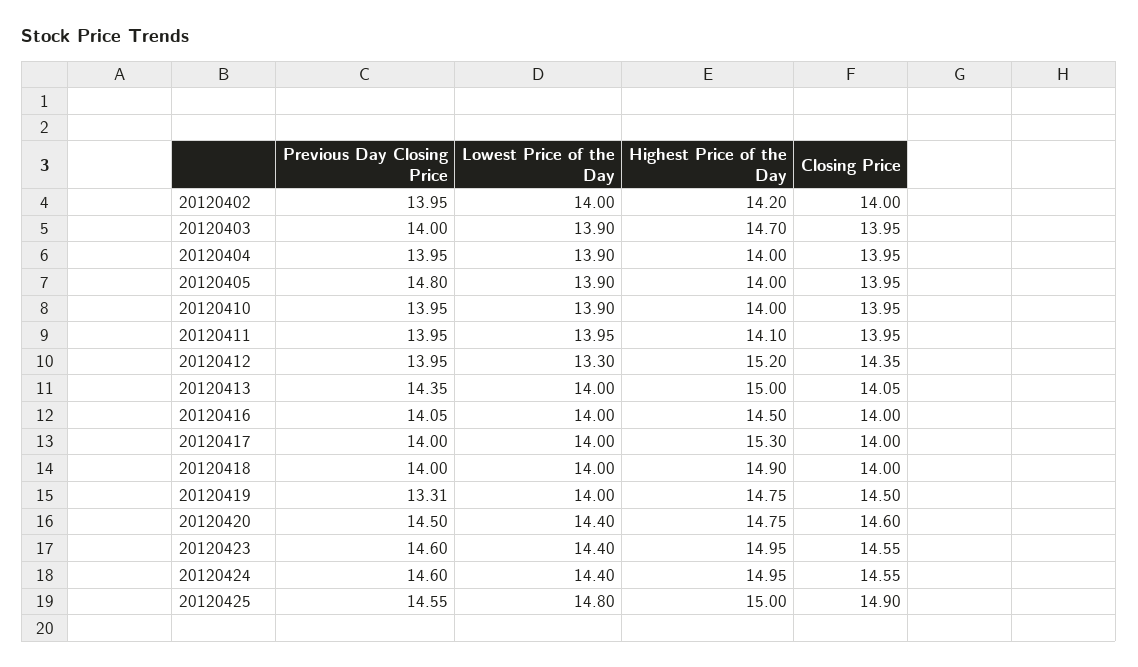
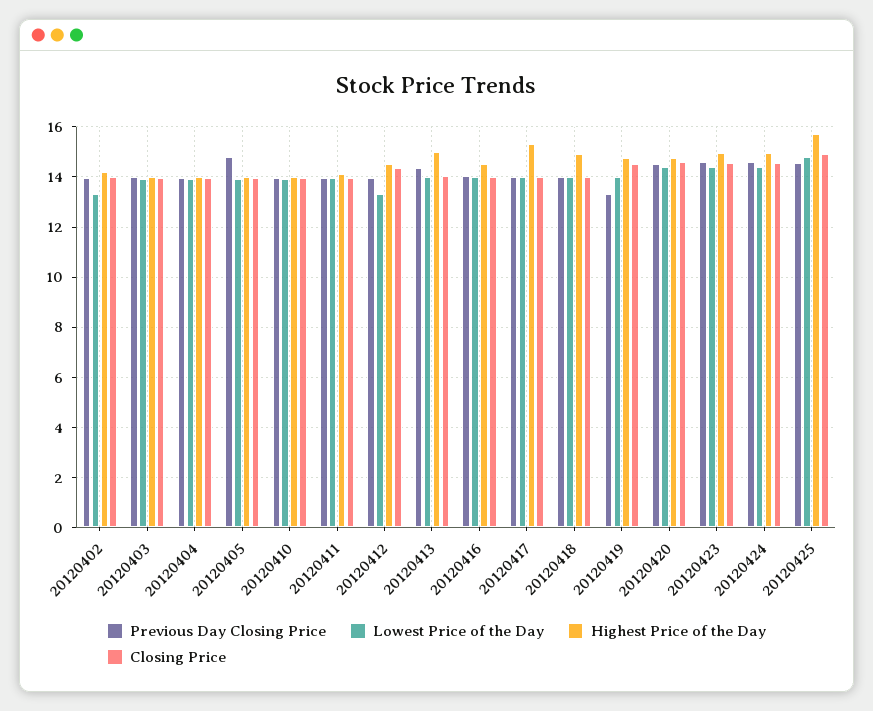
  {
    "Previous Day Closing Price": {
      "20120402": 13.95,
      "20120403": 14,
      "20120404": 13.95,
      "20120405": 14.8,
      "20120410": 13.95,
      "20120411": 13.95,
      "20120412": 13.95,
      "20120413": 14.35,
      "20120416": 14.05,
      "20120417": 14,
      "20120418": 14,
      "20120419": 13.31,
      "20120420": 14.5,
      "20120423": 14.6,
      "20120424": 14.6,
      "20120425": 14.55
    },
    "Lowest Price of the Day": {
-     "20120402": 14,
+     "20120402": 13.25,
      "20120403": 13.9,
      "20120404": 13.9,
      "20120405": 13.9,
      "20120410": 13.9,
      "20120411": 13.95,
      "20120412": 13.3,
      "20120413": 14,
      "20120416": 14,
      "20120417": 14,
      "20120418": 14,
      "20120419": 14,
      "20120420": 14.4,
      "20120423": 14.4,
      "20120424": 14.4,
      "20120425": 14.8
    },
    "Highest Price of the Day": {
      "20120402": 14.2,
-     "20120403": 14.7,
+     "20120403": 14,
      "20120404": 14,
      "20120405": 14,
      "20120410": 14,
      "20120411": 14.1,
-     "20120412": 15.2,
+     "20120412": 14.5,
      "20120413": 15,
      "20120416": 14.5,
      "20120417": 15.3,
      "20120418": 14.9,
      "20120419": 14.75,
      "20120420": 14.75,
      "20120423": 14.95,
      "20120424": 14.95,
-     "20120425": 15
+     "20120425": 15.75
    },
    "Closing Price": {
      "20120402": 14,
      "20120403": 13.95,
      "20120404": 13.95,
      "20120405": 13.95,
      "20120410": 13.95,
      "20120411": 13.95,
      "20120412": 14.35,
      "20120413": 14.05,
      "20120416": 14,
      "20120417": 14,
      "20120418": 14,
      "20120419": 14.5,
      "20120420": 14.6,
      "20120423": 14.55,
      "20120424": 14.55,
      "20120425": 14.9
    }
  }

